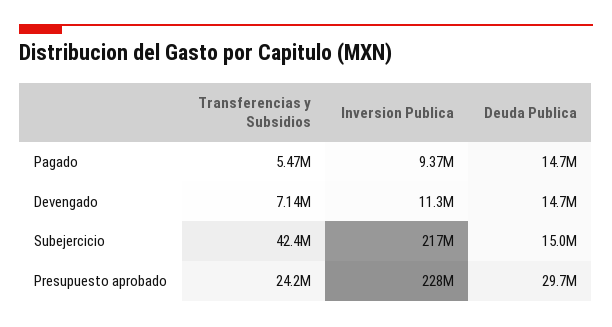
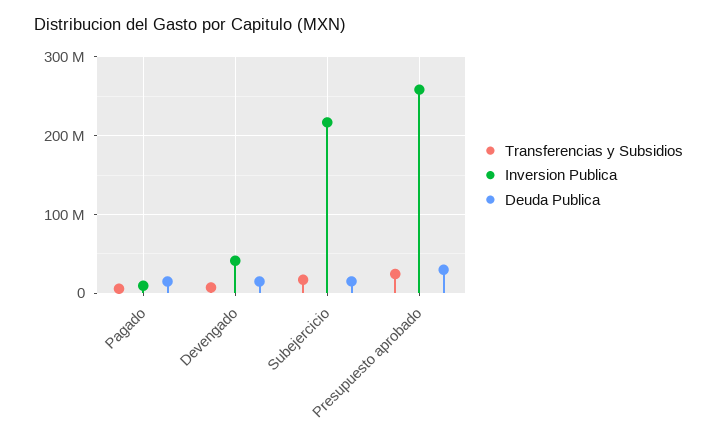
  {
    "Transferencias y Subsidios": {
      "Pagado": 5470000,
      "Devengado": 7140000,
-     "Subejercicio": 42400000,
+     "Subejercicio": 20000000,
      "Presupuesto aprobado": 24200000
    },
    "Inversion Publica": {
      "Pagado": 9370000,
-     "Devengado": 11300000,
+     "Devengado": 40000000,
      "Subejercicio": 217000000,
-     "Presupuesto aprobado": 228000000
+     "Presupuesto aprobado": 260000000
    },
    "Deuda Publica": {
      "Pagado": 14700000,
      "Devengado": 14700000,
      "Subejercicio": 15000000,
      "Presupuesto aprobado": 29700000
    }
  }

